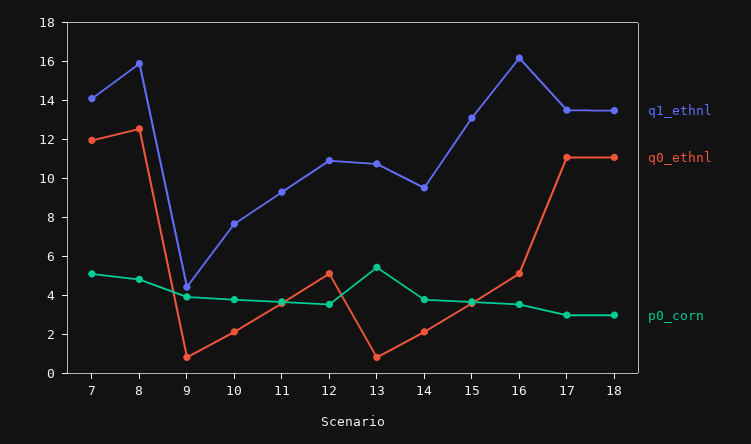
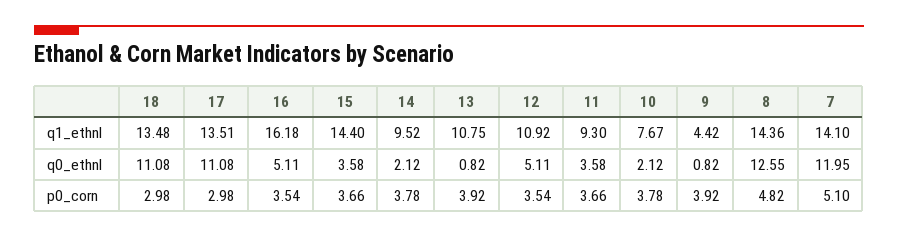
  {
    "q1_ethnl": {
      "7": 14.1,
-     "8": 16,
+     "8": 14.36,
      "9": 4.42,
      "10": 7.67,
      "11": 9.3,
      "12": 10.92,
      "13": 10.75,
      "14": 9.52,
-     "15": 13,
+     "15": 14.4,
      "16": 16.18,
      "17": 13.51,
      "18": 13.48
    },
    "q0_ethnl": {
      "7": 11.95,
      "8": 12.55,
      "9": 0.82,
      "10": 2.12,
      "11": 3.58,
      "12": 5.11,
      "13": 0.82,
      "14": 2.12,
      "15": 3.58,
      "16": 5.11,
      "17": 11.08,
      "18": 11.08
    },
    "p0_corn": {
      "7": 5.1,
      "8": 4.82,
      "9": 3.92,
      "10": 3.78,
      "11": 3.66,
      "12": 3.54,
-     "13": 5.5,
+     "13": 3.92,
      "14": 3.78,
      "15": 3.66,
      "16": 3.54,
      "17": 2.98,
      "18": 2.98
    }
  }

